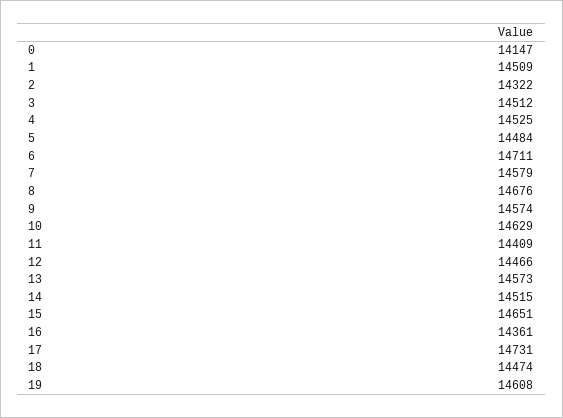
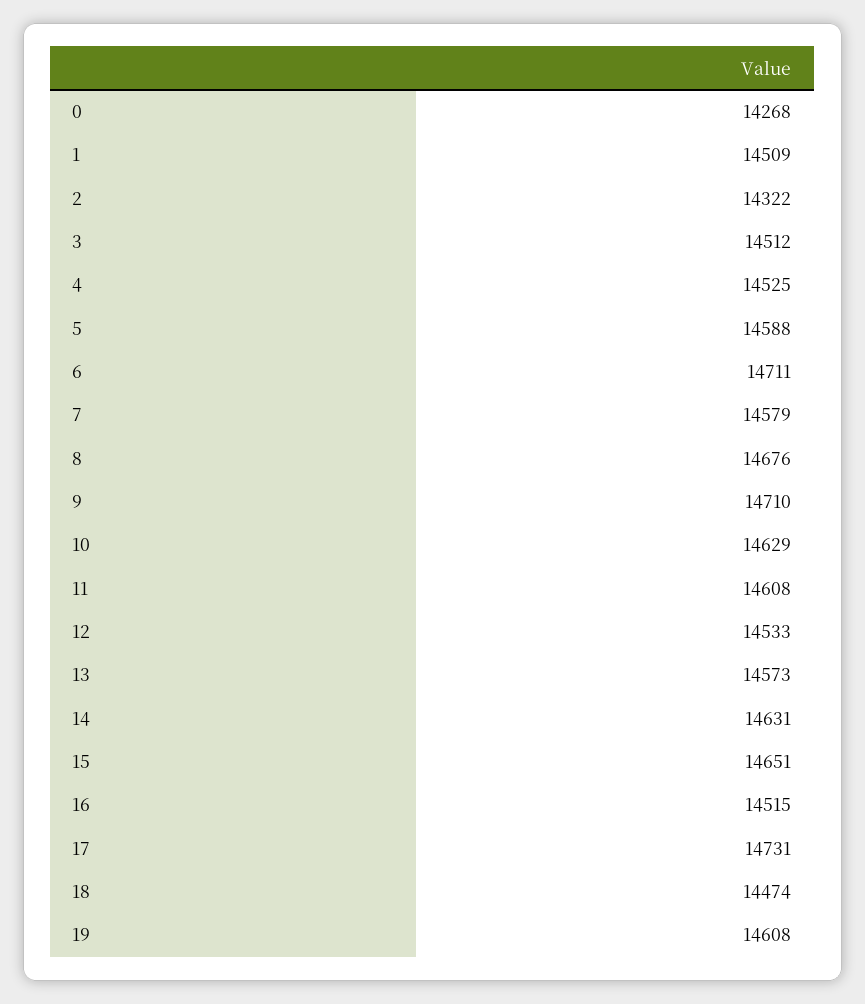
  {
-   "0": 14147,
+   "0": 14268,
    "1": 14509,
    "2": 14322,
    "3": 14512,
    "4": 14525,
-   "5": 14484,
+   "5": 14588,
    "6": 14711,
    "7": 14579,
    "8": 14676,
-   "9": 14574,
+   "9": 14710,
    "10": 14629,
-   "11": 14409,
+   "11": 14608,
-   "12": 14466,
+   "12": 14533,
    "13": 14573,
-   "14": 14515,
+   "14": 14631,
    "15": 14651,
-   "16": 14361,
+   "16": 14515,
    "17": 14731,
    "18": 14474,
    "19": 14608
  }

